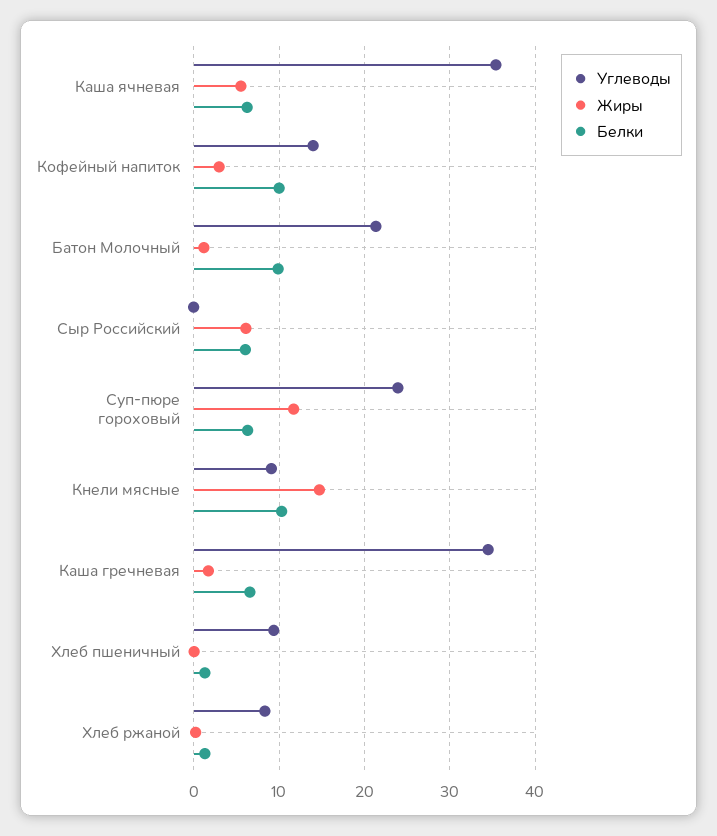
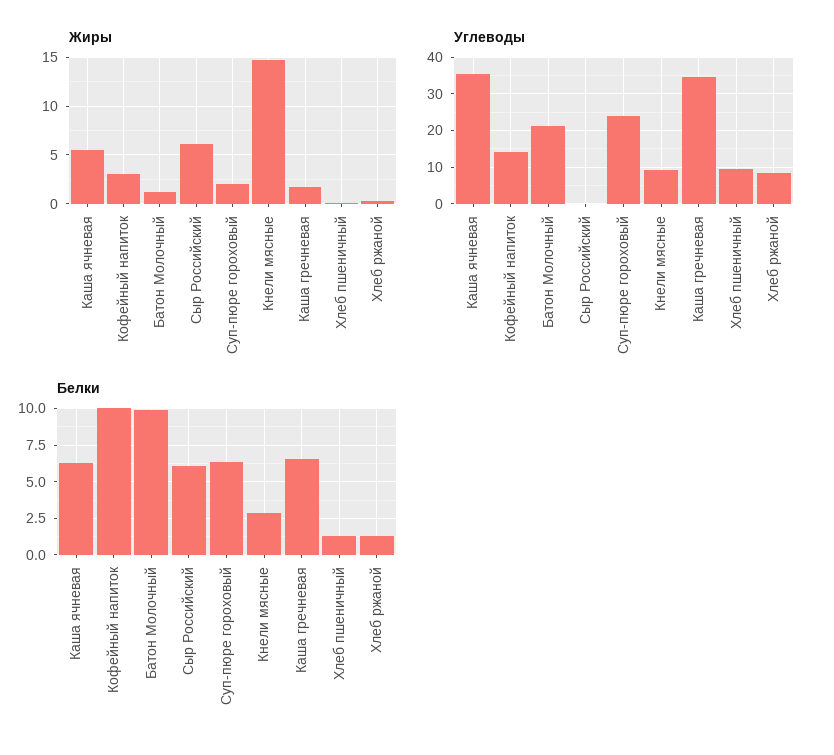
  {
    "Углеводы": {
      "Каша ячневая": 35,
      "Кофейный напиток": 14,
      "Батон Молочный": 21,
      "Сыр Российский": 0,
      "Суп-пюре гороховый": 24,
      "Кнели мясные": 9,
      "Каша гречневая": 34,
      "Хлеб пшеничный": 9,
      "Хлеб ржаной": 8
    },
    "Жиры": {
      "Каша ячневая": 6,
      "Кофейный напиток": 3,
      "Батон Молочный": 1,
      "Сыр Российский": 6,
-     "Суп-пюре гороховый": 12,
+     "Суп-пюре гороховый": 2,
      "Кнели мясные": 15,
      "Каша гречневая": 2,
      "Хлеб пшеничный": 0,
      "Хлеб ржаной": 0
    },
    "Белки": {
      "Каша ячневая": 6.5,
      "Кофейный напиток": 10,
      "Батон Молочный": 10,
      "Сыр Российский": 6,
      "Суп-пюре гороховый": 6.5,
-     "Кнели мясные": 10,
+     "Кнели мясные": 3,
      "Каша гречневая": 6.5,
      "Хлеб пшеничный": 1.5,
      "Хлеб ржаной": 1.5
    }
  }

